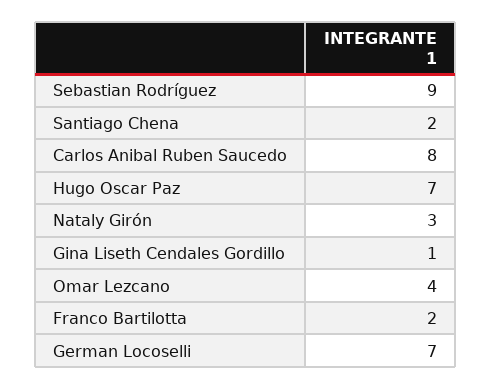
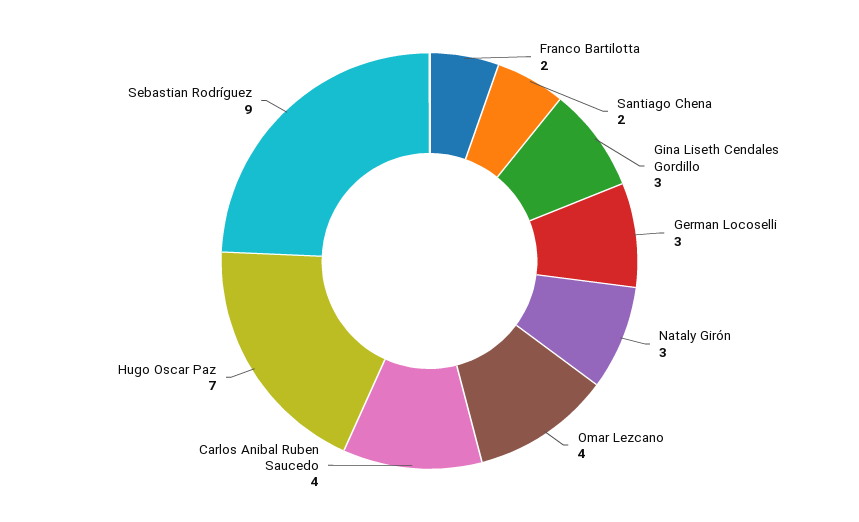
  {
    "Sebastian Rodríguez": 9,
    "Santiago Chena": 2,
-   "Carlos Anibal Ruben Saucedo": 8,
+   "Carlos Anibal Ruben Saucedo": 4,
    "Hugo Oscar Paz": 7,
    "Nataly Girón": 3,
-   "Gina Liseth Cendales Gordillo": 1,
+   "Gina Liseth Cendales Gordillo": 3,
    "Omar Lezcano": 4,
    "Franco Bartilotta": 2,
-   "German Locoselli": 7
+   "German Locoselli": 3
  }

